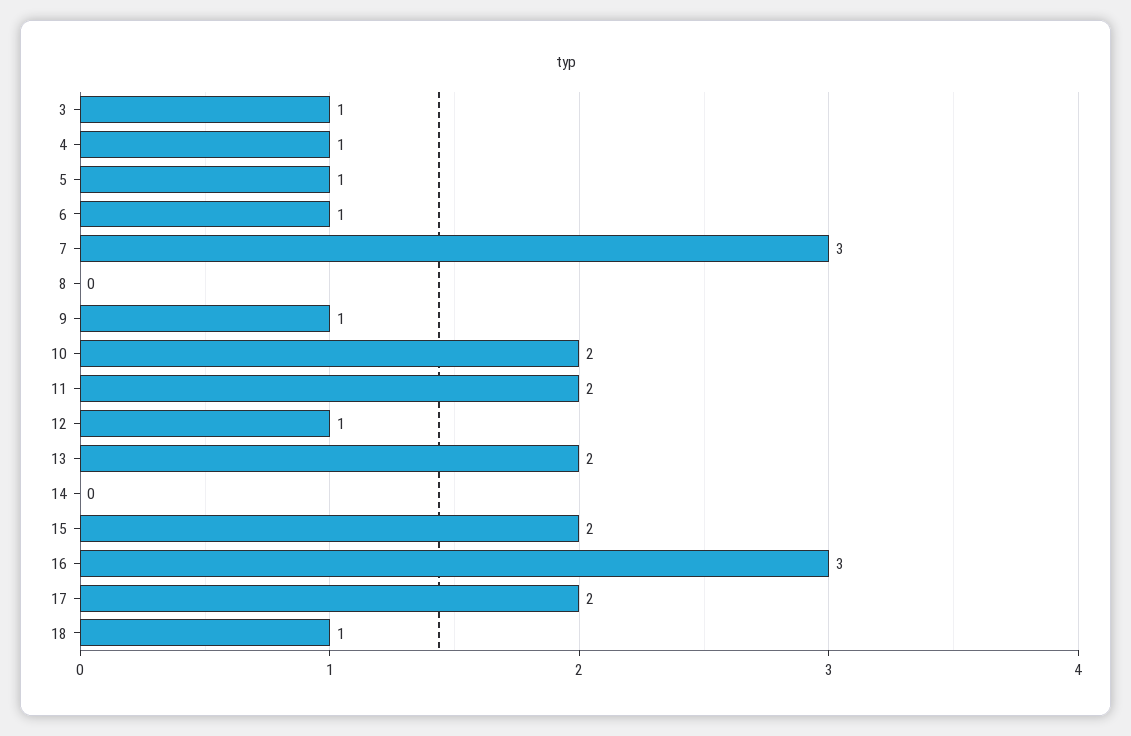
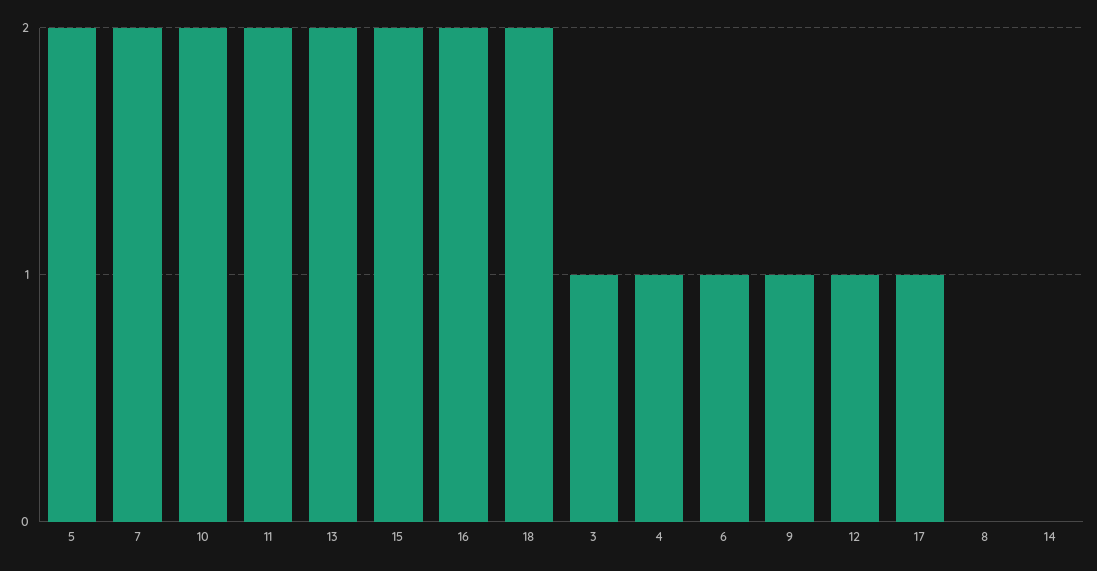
  {
    "3": 1,
    "4": 1,
-   "5": 1,
+   "5": 2,
    "6": 1,
-   "7": 3,
+   "7": 2,
    "8": 0,
    "9": 1,
    "10": 2,
    "11": 2,
    "12": 1,
    "13": 2,
    "14": 0,
    "15": 2,
-   "16": 3,
+   "16": 2,
-   "17": 2,
+   "17": 1,
-   "18": 1
+   "18": 2
  }

